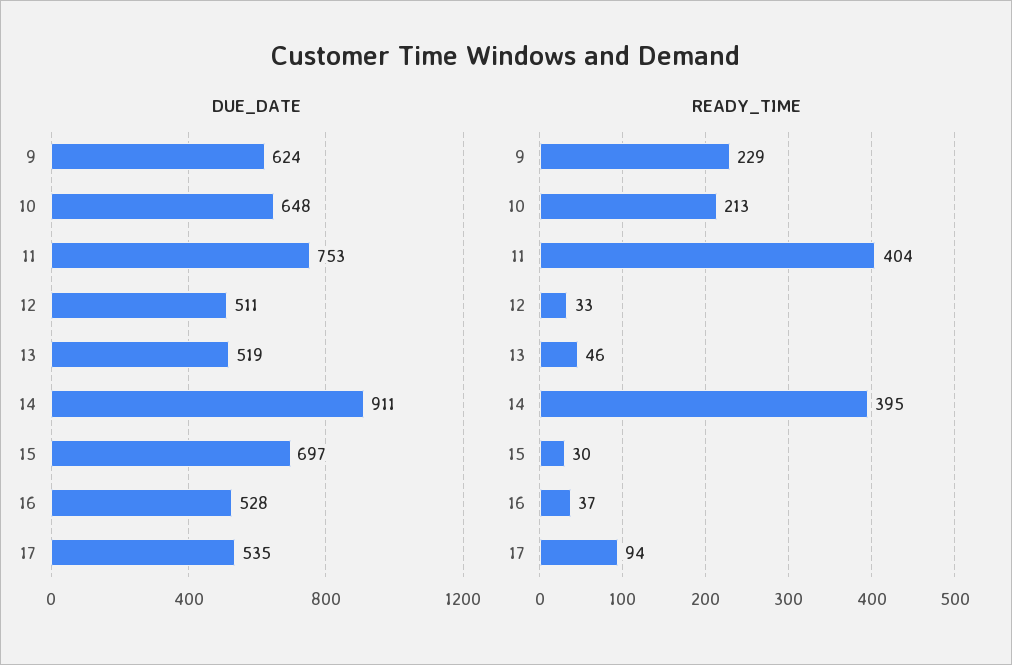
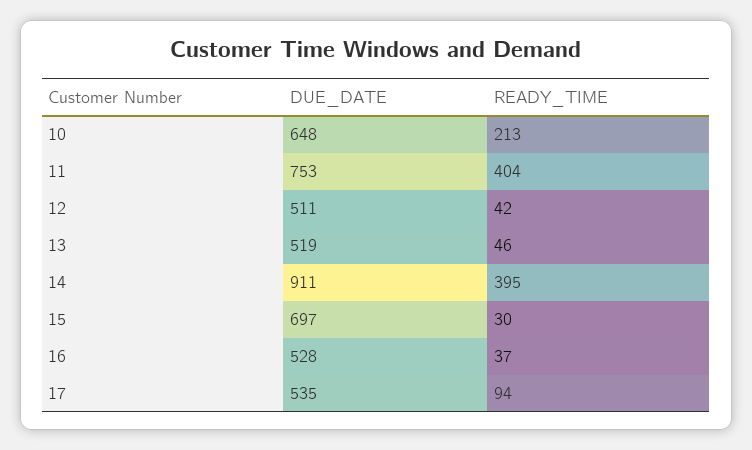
  {
    "DUE_DATE": {
-     "9": 624,
      "10": 648,
      "11": 753,
      "12": 511,
      "13": 519,
      "14": 911,
      "15": 697,
      "16": 528,
      "17": 535
    },
    "READY_TIME": {
-     "9": 229,
      "10": 213,
      "11": 404,
-     "12": 33,
+     "12": 42,
      "13": 46,
      "14": 395,
      "15": 30,
      "16": 37,
      "17": 94
    }
  }

